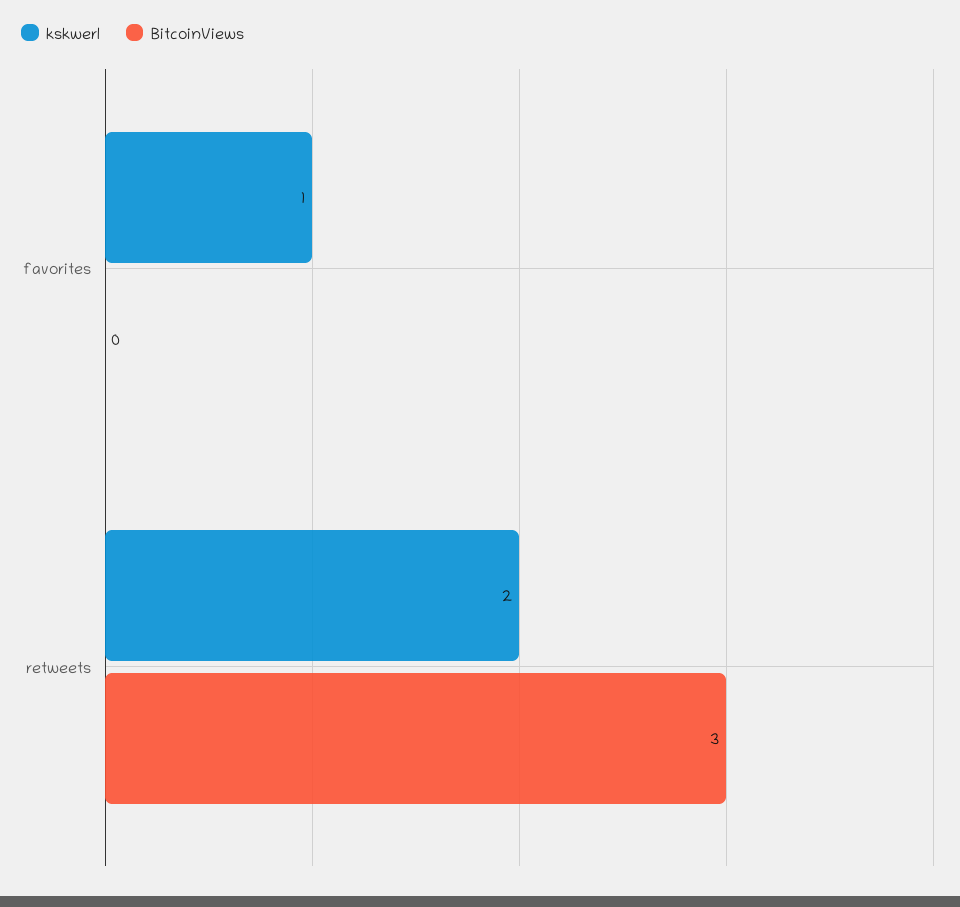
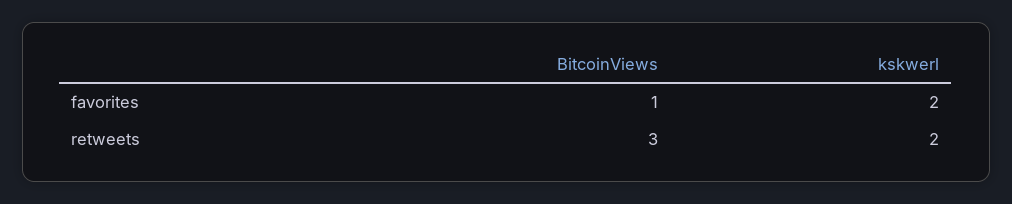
  {
    "kskwerl": {
-     "favorites": 1,
+     "favorites": 2,
      "retweets": 2
    },
    "BitcoinViews": {
-     "favorites": 0,
+     "favorites": 1,
      "retweets": 3
    }
  }

